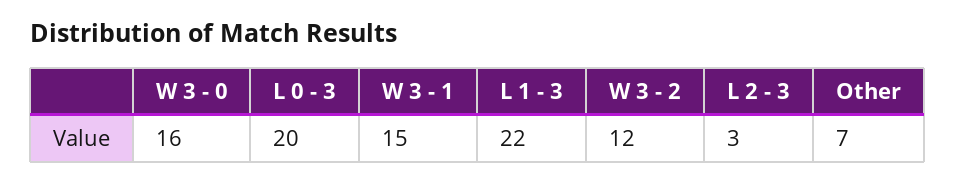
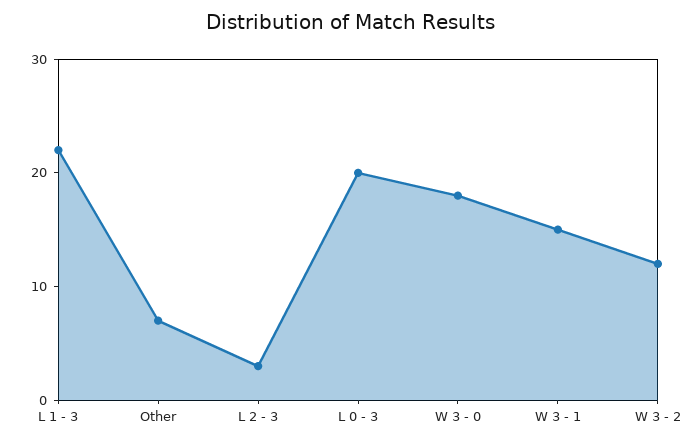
  {
-   "W 3 - 0": 16,
+   "W 3 - 0": 18,
    "L 0 - 3": 20,
    "W 3 - 1": 15,
    "L 1 - 3": 22,
    "W 3 - 2": 12,
    "L 2 - 3": 3,
    "Other": 7
  }

